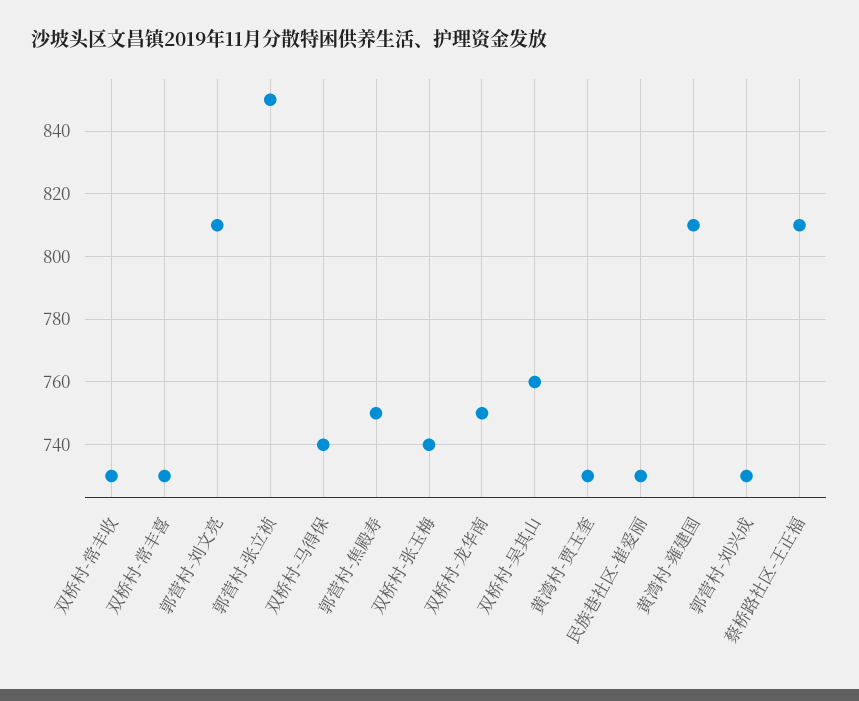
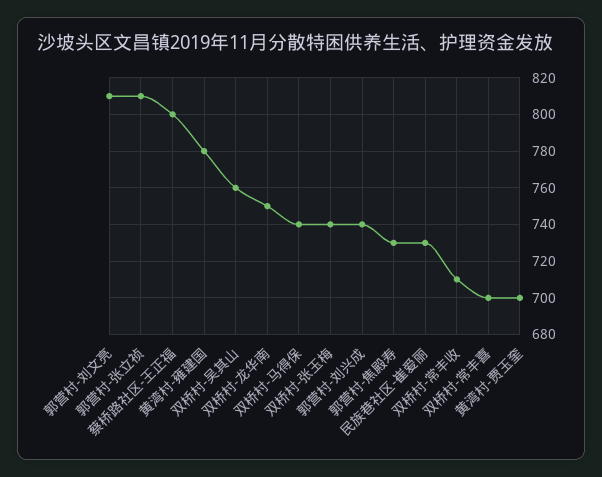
  {
-   "双桥村-常丰收": 730,
+   "双桥村-常丰收": 710,
-   "双桥村-常丰喜": 730,
+   "双桥村-常丰喜": 700,
    "郭营村-刘文亮": 810,
-   "郭营村-张立祯": 850,
+   "郭营村-张立祯": 810,
    "双桥村-马得保": 740,
-   "郭营村-焦殿寿": 750,
+   "郭营村-焦殿寿": 730,
    "双桥村-张玉梅": 740,
    "双桥村-龙华南": 750,
    "双桥村-吴其山": 760,
-   "黄湾村-贾玉奎": 730,
+   "黄湾村-贾玉奎": 700,
    "民族巷社区-崔爱丽": 730,
-   "黄湾村-雍建国": 810,
+   "黄湾村-雍建国": 780,
-   "郭营村-刘兴成": 730,
+   "郭营村-刘兴成": 740,
-   "蔡桥路社区-王正福": 810
+   "蔡桥路社区-王正福": 800
  }

